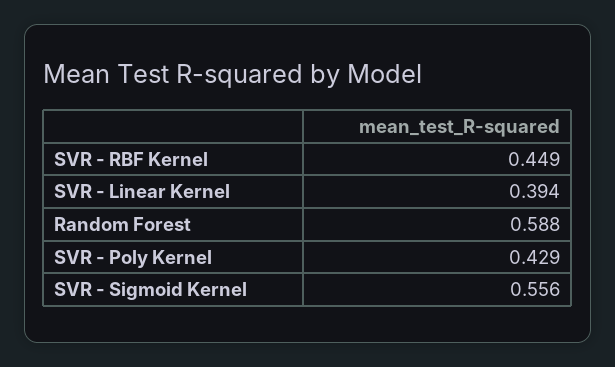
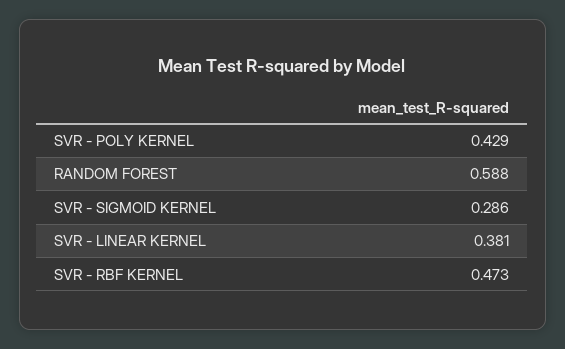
  {
-   "SVR - RBF Kernel": 0.449,
+   "SVR - RBF Kernel": 0.473,
-   "SVR - Linear Kernel": 0.394,
+   "SVR - Linear Kernel": 0.381,
    "Random Forest": 0.588,
    "SVR - Poly Kernel": 0.429,
-   "SVR - Sigmoid Kernel": 0.556
+   "SVR - Sigmoid Kernel": 0.286
  }

